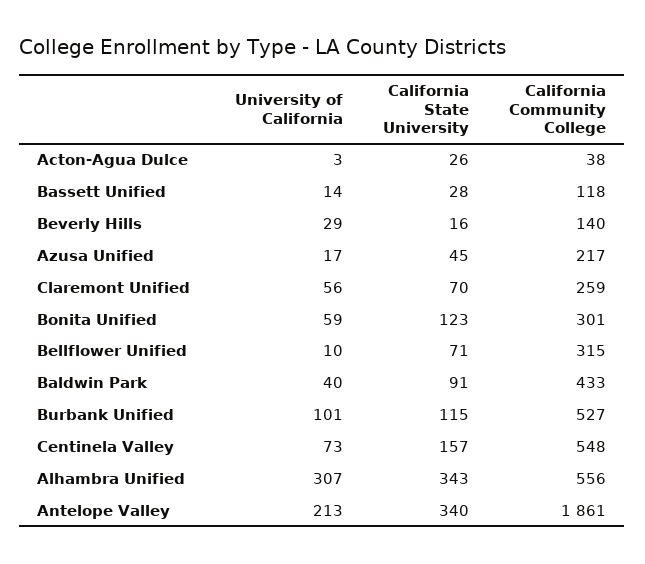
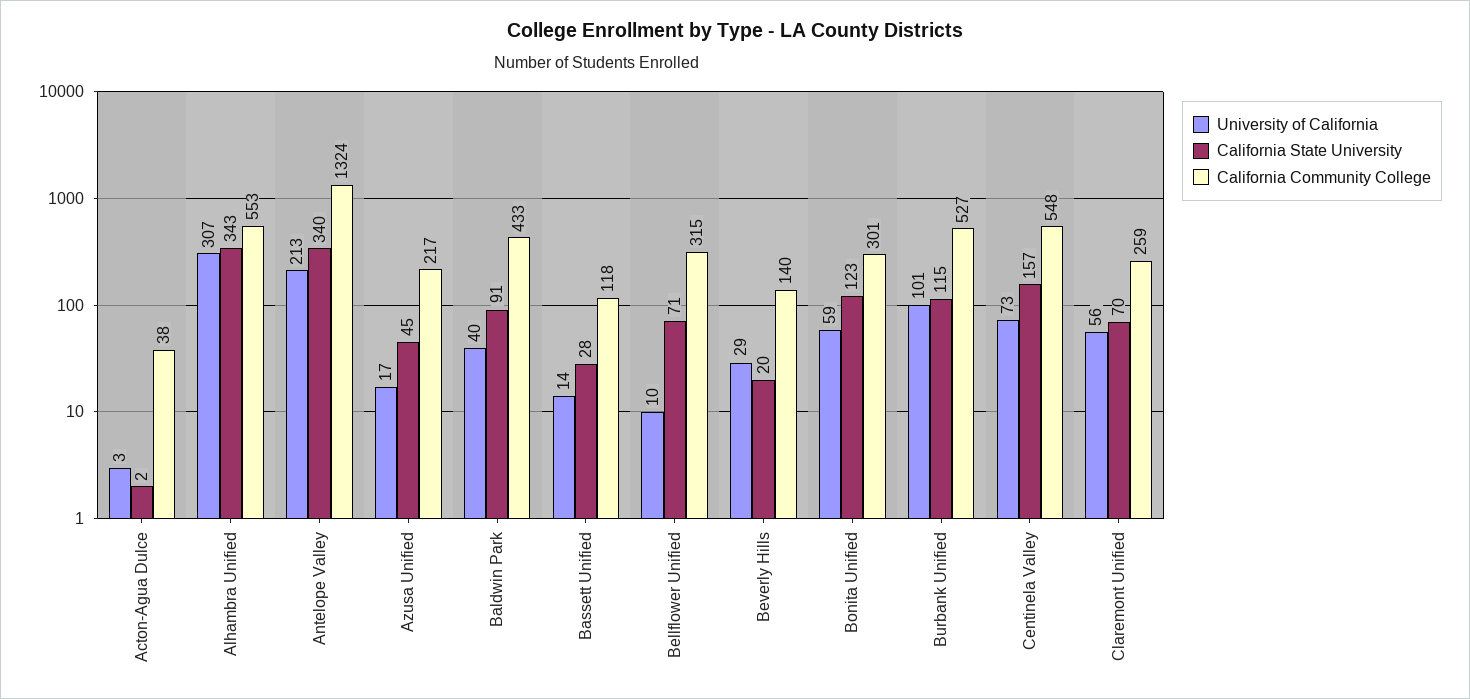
  {
    "University of California": {
      "Acton-Agua Dulce": 3,
      "Bassett Unified": 14,
      "Beverly Hills": 29,
      "Azusa Unified": 17,
      "Claremont Unified": 56,
      "Bonita Unified": 59,
      "Bellflower Unified": 10,
      "Baldwin Park": 40,
      "Burbank Unified": 101,
      "Centinela Valley": 73,
      "Alhambra Unified": 307,
      "Antelope Valley": 213
    },
    "California State University": {
-     "Acton-Agua Dulce": 26,
+     "Acton-Agua Dulce": 2,
      "Bassett Unified": 28,
-     "Beverly Hills": 16,
+     "Beverly Hills": 20,
      "Azusa Unified": 45,
      "Claremont Unified": 70,
      "Bonita Unified": 123,
      "Bellflower Unified": 71,
      "Baldwin Park": 91,
      "Burbank Unified": 115,
      "Centinela Valley": 157,
      "Alhambra Unified": 343,
      "Antelope Valley": 340
    },
    "California Community College": {
      "Acton-Agua Dulce": 38,
      "Bassett Unified": 118,
      "Beverly Hills": 140,
      "Azusa Unified": 217,
      "Claremont Unified": 259,
      "Bonita Unified": 301,
      "Bellflower Unified": 315,
      "Baldwin Park": 433,
      "Burbank Unified": 527,
      "Centinela Valley": 548,
-     "Alhambra Unified": 556,
+     "Alhambra Unified": 553,
-     "Antelope Valley": 1861
+     "Antelope Valley": 1324
    }
  }

